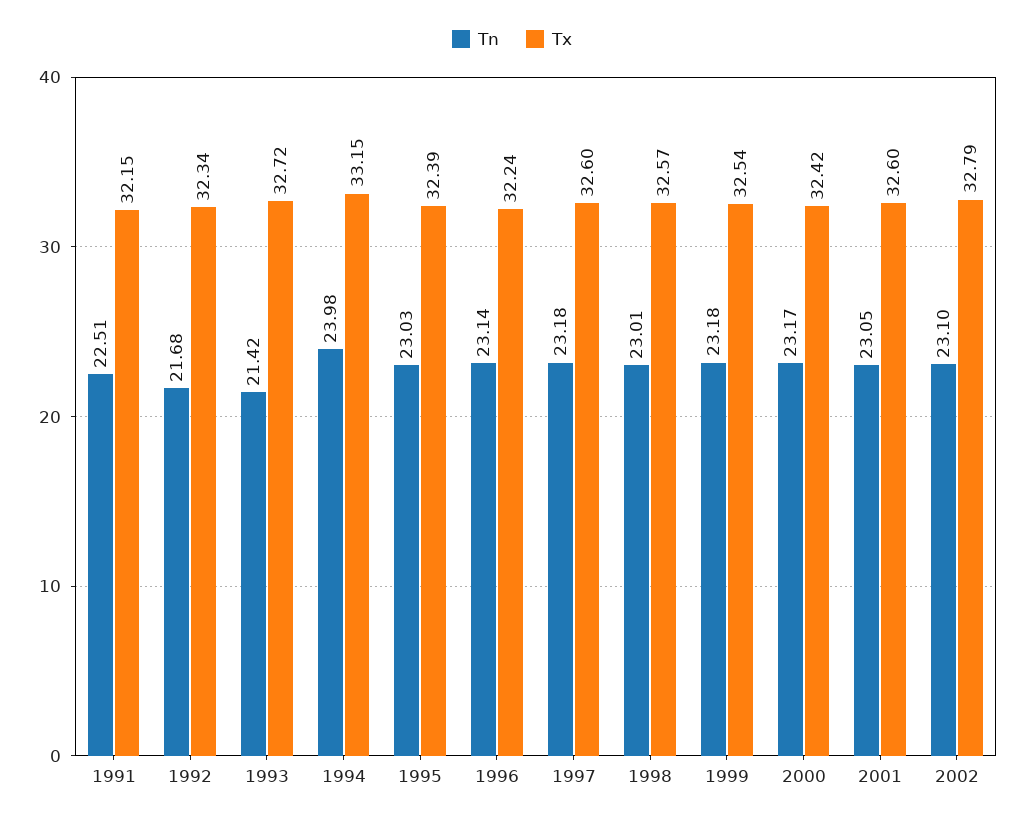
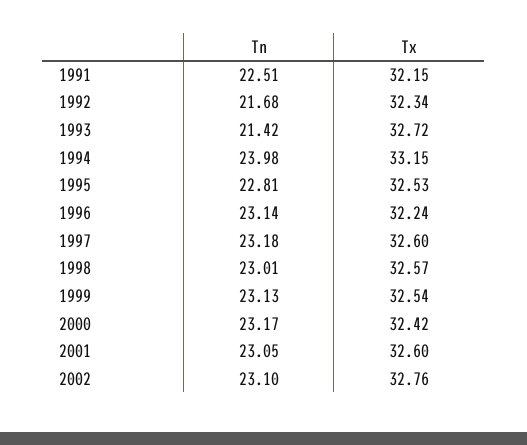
  {
    "Tn": {
      "1991": 22.51,
      "1992": 21.68,
      "1993": 21.42,
      "1994": 23.98,
-     "1995": 23.03,
+     "1995": 22.81,
      "1996": 23.14,
      "1997": 23.18,
      "1998": 23.01,
-     "1999": 23.18,
+     "1999": 23.13,
      "2000": 23.17,
      "2001": 23.05,
      "2002": 23.1
    },
    "Tx": {
      "1991": 32.15,
      "1992": 32.34,
      "1993": 32.72,
      "1994": 33.15,
-     "1995": 32.39,
+     "1995": 32.53,
      "1996": 32.24,
      "1997": 32.6,
      "1998": 32.57,
      "1999": 32.54,
      "2000": 32.42,
      "2001": 32.6,
-     "2002": 32.79
+     "2002": 32.76
    }
  }

